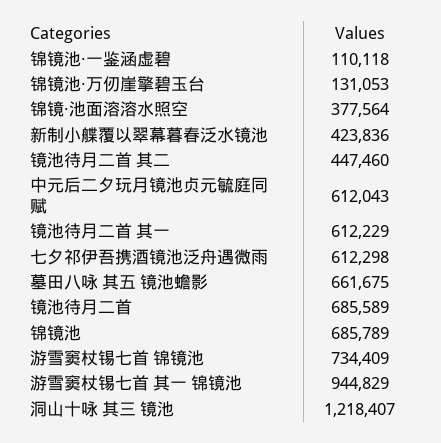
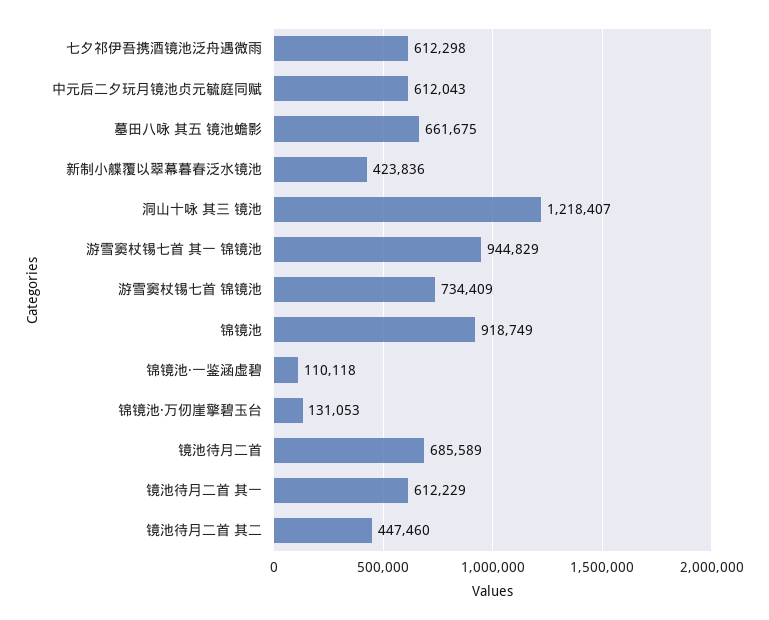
  {
    "锦镜池·一鉴涵虚碧": 110118,
    "锦镜池·万仞崖擎碧玉台": 131053,
-   "锦镜·池面溶溶水照空": 377564,
    "新制小艓覆以翠幕暮春泛水镜池": 423836,
    "镜池待月二首 其二": 447460,
    "中元后二夕玩月镜池贞元毓庭同赋": 612043,
    "镜池待月二首 其一": 612229,
    "七夕祁伊吾携酒镜池泛舟遇微雨": 612298,
    "墓田八咏 其五 镜池蟾影": 661675,
    "镜池待月二首": 685589,
-   "锦镜池": 685789,
+   "锦镜池": 918749,
    "游雪窦杖锡七首 锦镜池": 734409,
    "游雪窦杖锡七首 其一 锦镜池": 944829,
    "洞山十咏 其三 镜池": 1218407
  }

